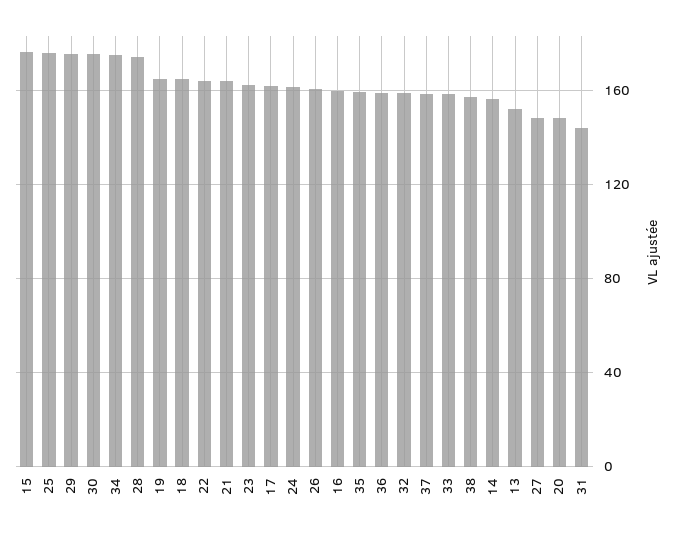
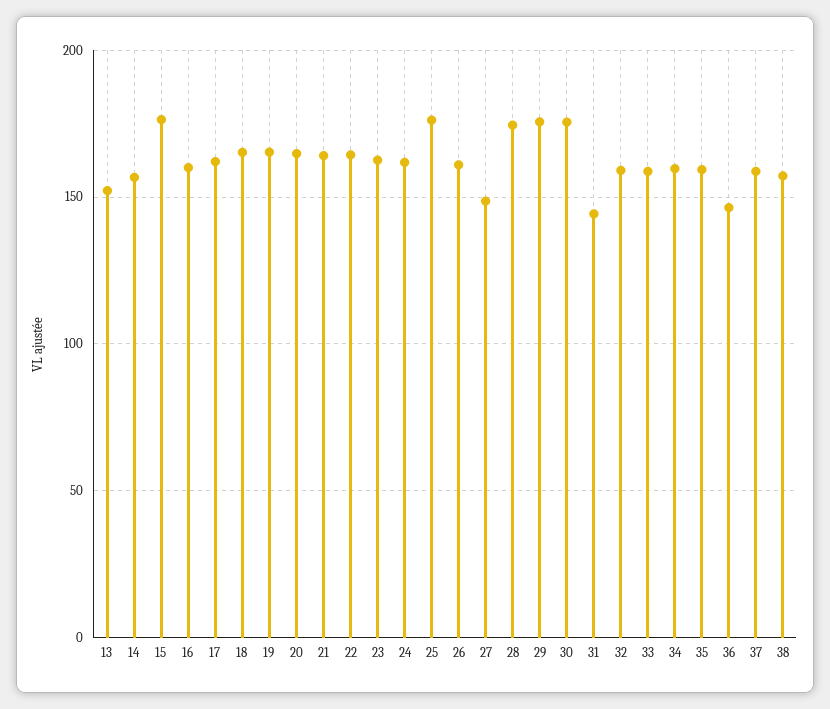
  {
    "15": 175,
    "25": 175,
    "29": 175,
    "30": 175,
-   "34": 175,
+   "34": 160,
    "28": 175,
    "19": 165,
    "18": 165,
    "22": 165,
    "21": 165,
    "23": 165,
    "17": 160,
    "24": 160,
    "26": 160,
    "16": 160,
    "35": 160,
-   "36": 160,
+   "36": 145,
    "32": 160,
    "37": 160,
    "33": 160,
    "38": 155,
    "14": 155,
    "13": 150,
    "27": 150,
-   "20": 150,
+   "20": 165,
    "31": 145
  }

